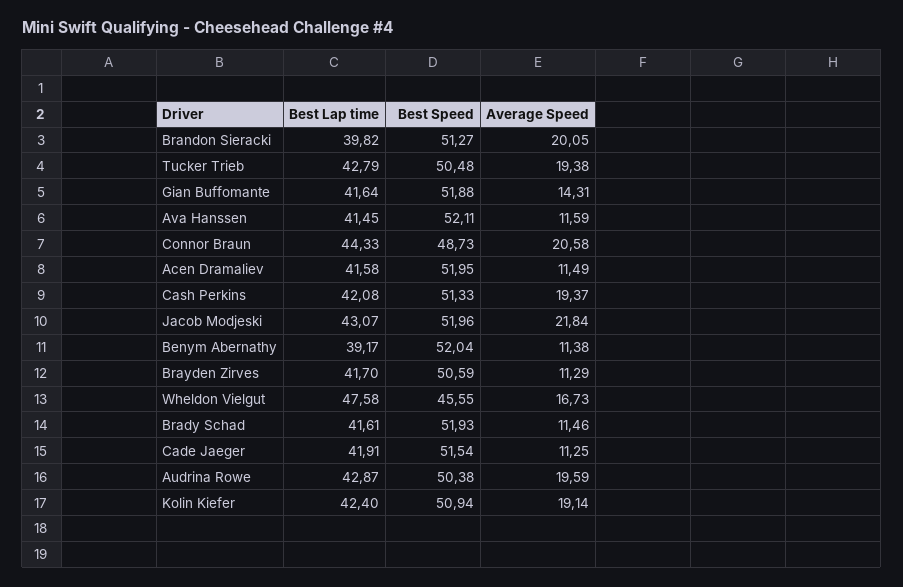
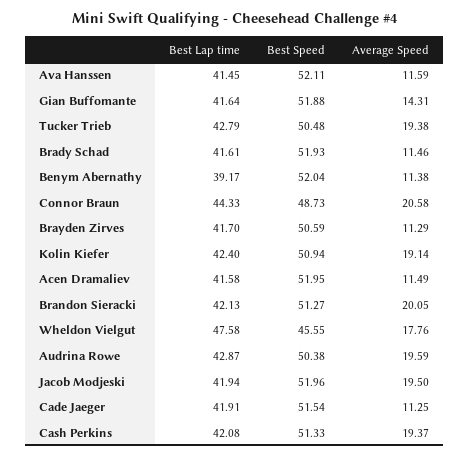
  {
    "Best Lap time": {
-     "Brandon Sieracki": 39.82,
+     "Brandon Sieracki": 42.13,
      "Tucker Trieb": 42.79,
      "Gian Buffomante": 41.64,
      "Ava Hanssen": 41.45,
      "Connor Braun": 44.33,
      "Acen Dramaliev": 41.58,
      "Cash Perkins": 42.08,
-     "Jacob Modjeski": 43.07,
+     "Jacob Modjeski": 41.94,
      "Benym Abernathy": 39.17,
      "Brayden Zirves": 41.7,
      "Wheldon Vielgut": 47.58,
      "Brady Schad": 41.61,
      "Cade Jaeger": 41.91,
      "Audrina Rowe": 42.87,
      "Kolin Kiefer": 42.4
    },
    "Best Speed": {
      "Brandon Sieracki": 51.27,
      "Tucker Trieb": 50.48,
      "Gian Buffomante": 51.88,
      "Ava Hanssen": 52.11,
      "Connor Braun": 48.73,
      "Acen Dramaliev": 51.95,
      "Cash Perkins": 51.33,
      "Jacob Modjeski": 51.96,
      "Benym Abernathy": 52.04,
      "Brayden Zirves": 50.59,
      "Wheldon Vielgut": 45.55,
      "Brady Schad": 51.93,
      "Cade Jaeger": 51.54,
      "Audrina Rowe": 50.38,
      "Kolin Kiefer": 50.94
    },
    "Average Speed": {
      "Brandon Sieracki": 20.05,
      "Tucker Trieb": 19.38,
      "Gian Buffomante": 14.31,
      "Ava Hanssen": 11.59,
      "Connor Braun": 20.58,
      "Acen Dramaliev": 11.49,
      "Cash Perkins": 19.37,
-     "Jacob Modjeski": 21.84,
+     "Jacob Modjeski": 19.5,
      "Benym Abernathy": 11.38,
      "Brayden Zirves": 11.29,
-     "Wheldon Vielgut": 16.73,
+     "Wheldon Vielgut": 17.76,
      "Brady Schad": 11.46,
      "Cade Jaeger": 11.25,
      "Audrina Rowe": 19.59,
      "Kolin Kiefer": 19.14
    }
  }

